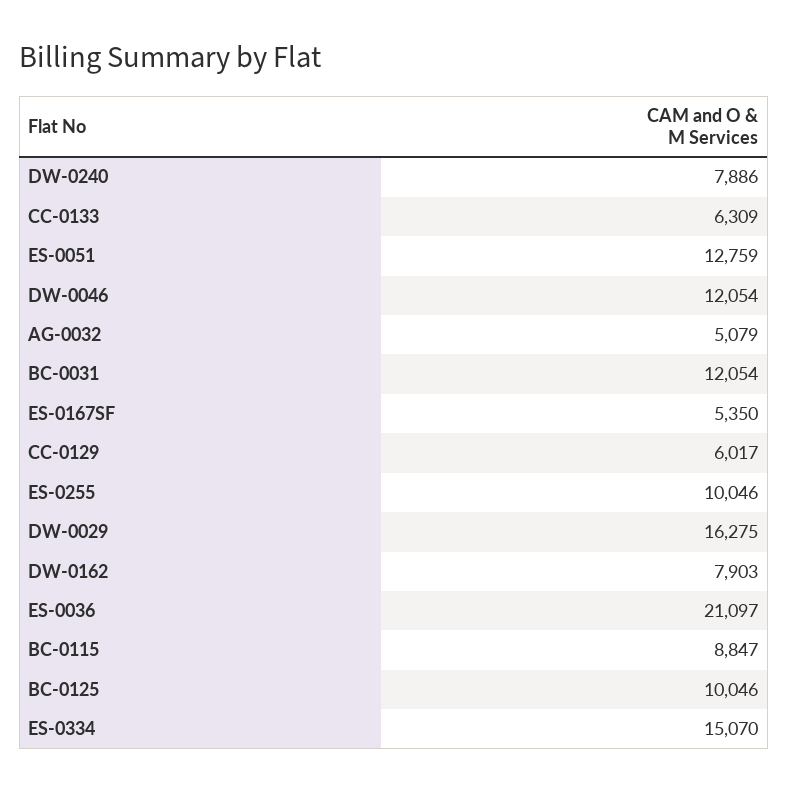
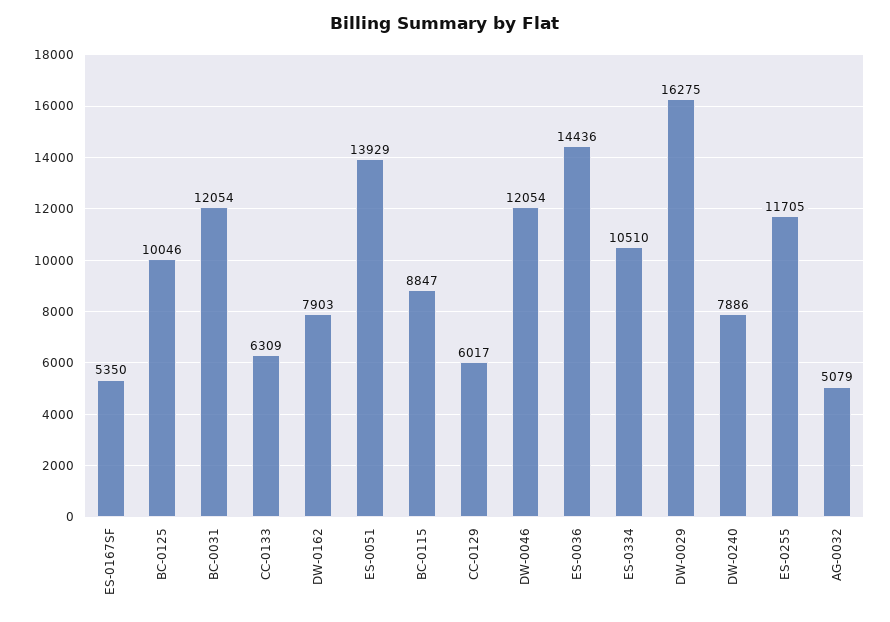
  {
    "DW-0240": 7886,
    "CC-0133": 6309,
-   "ES-0051": 12759,
+   "ES-0051": 13929,
    "DW-0046": 12054,
    "AG-0032": 5079,
    "BC-0031": 12054,
    "ES-0167SF": 5350,
    "CC-0129": 6017,
-   "ES-0255": 10046,
+   "ES-0255": 11705,
    "DW-0029": 16275,
    "DW-0162": 7903,
-   "ES-0036": 21097,
+   "ES-0036": 14436,
    "BC-0115": 8847,
    "BC-0125": 10046,
-   "ES-0334": 15070
+   "ES-0334": 10510
  }

